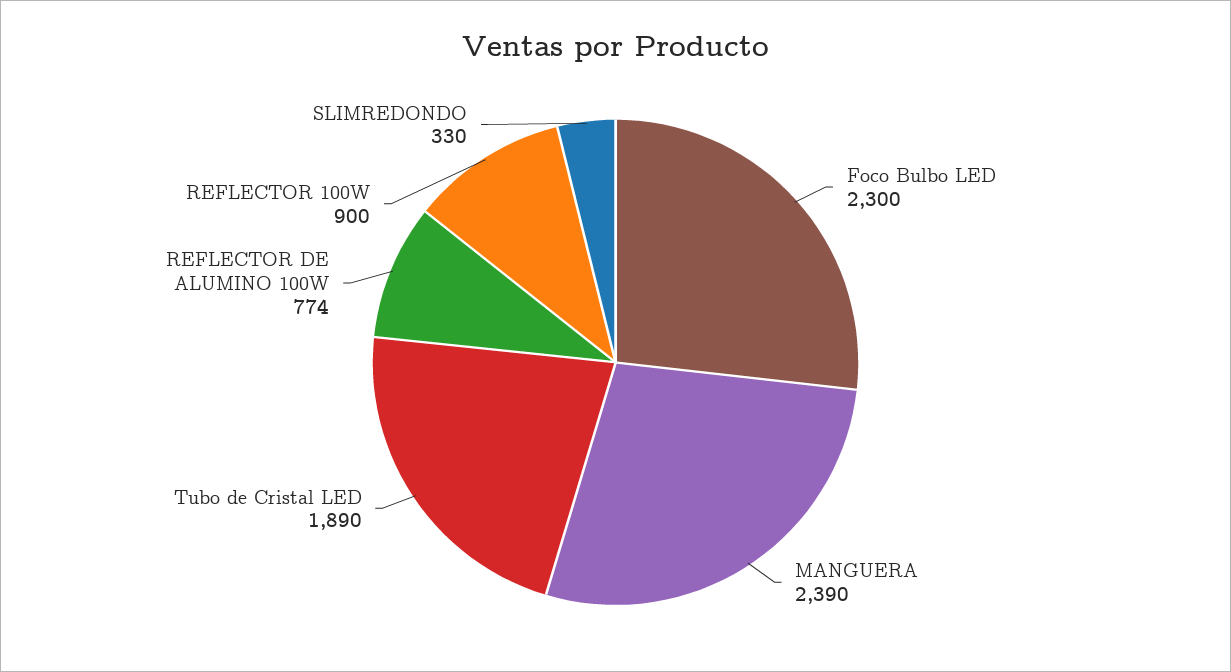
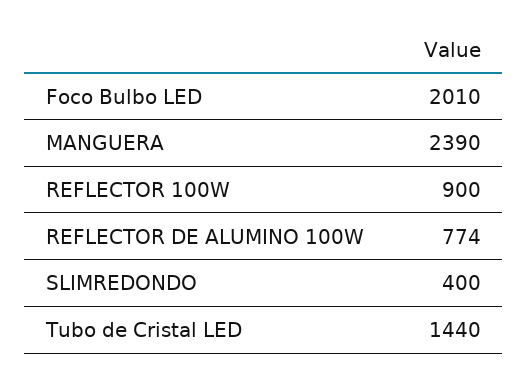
  {
-   "Foco Bulbo LED": 2300,
+   "Foco Bulbo LED": 2010,
    "MANGUERA": 2390,
-   "Tubo de Cristal LED": 1890,
+   "Tubo de Cristal LED": 1440,
    "REFLECTOR DE ALUMINO 100W": 774,
    "REFLECTOR 100W": 900,
-   "SLIMREDONDO": 330
+   "SLIMREDONDO": 400
  }

